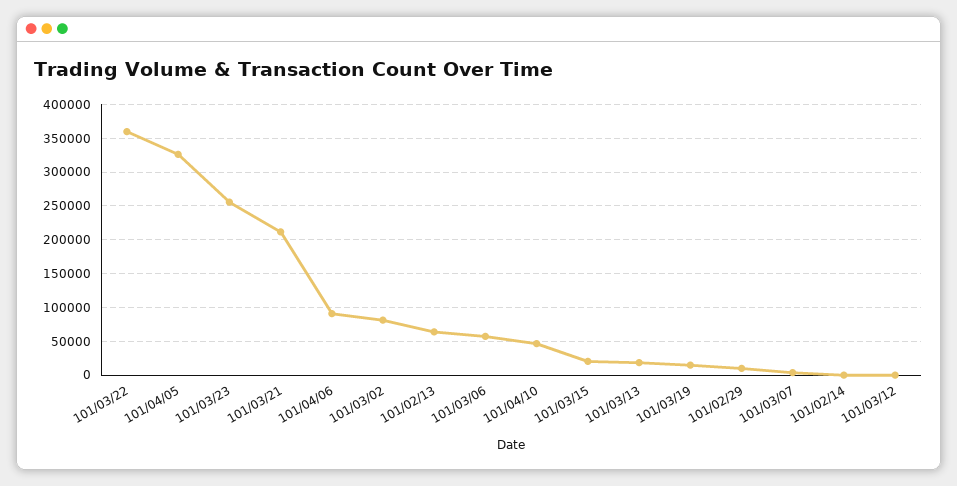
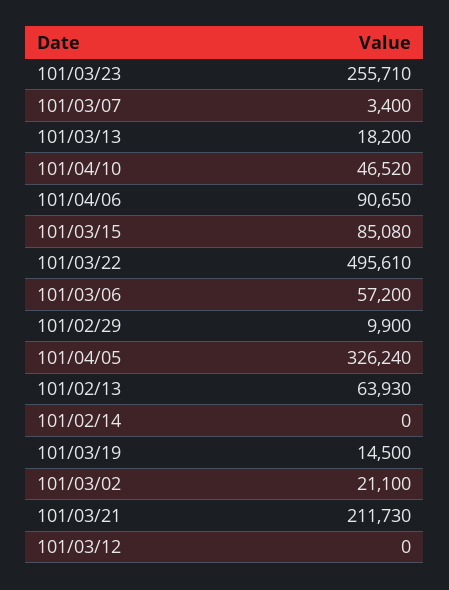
  {
-   "101/03/22": 360000,
+   "101/03/22": 495610,
    "101/04/05": 326240,
    "101/03/23": 255710,
    "101/03/21": 211730,
    "101/04/06": 90650,
-   "101/03/02": 80000,
+   "101/03/02": 21100,
    "101/02/13": 63930,
    "101/03/06": 57200,
    "101/04/10": 46520,
-   "101/03/15": 20000,
+   "101/03/15": 85080,
    "101/03/13": 18200,
    "101/03/19": 14500,
    "101/02/29": 9900,
    "101/03/07": 3400,
    "101/02/14": 0,
    "101/03/12": 0
  }

